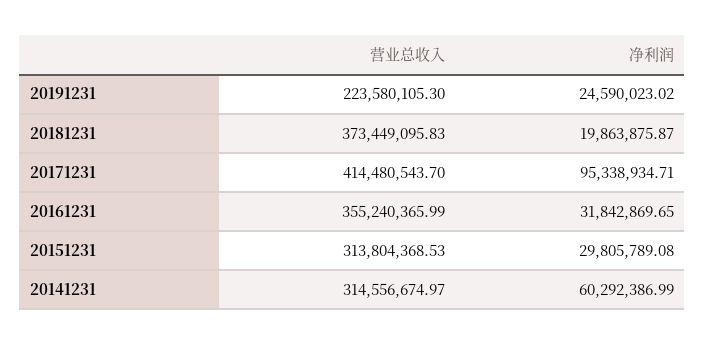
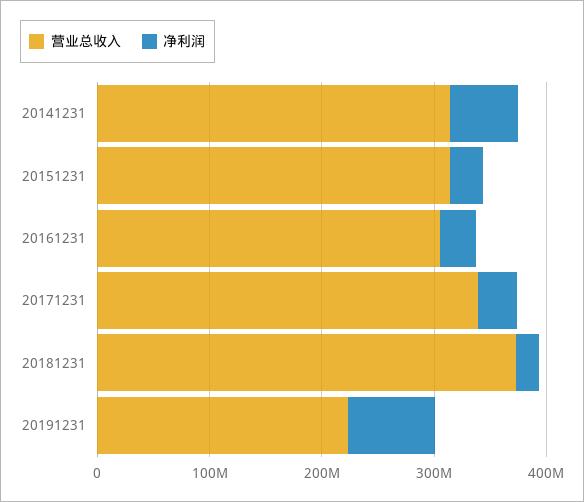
  {
    "营业总收入": {
      "20191231": 223580105.3,
      "20181231": 373449095.83,
-     "20171231": 414480543.7,
+     "20171231": 340000000,
-     "20161231": 355240365.99,
+     "20161231": 300000000,
      "20151231": 313804368.53,
      "20141231": 314556674.97
    },
    "净利润": {
-     "20191231": 24590023.02,
+     "20191231": 80000000,
      "20181231": 19863875.87,
-     "20171231": 95338934.71,
+     "20171231": 40000000,
      "20161231": 31842869.65,
      "20151231": 29805789.08,
      "20141231": 60292386.99
    }
  }

